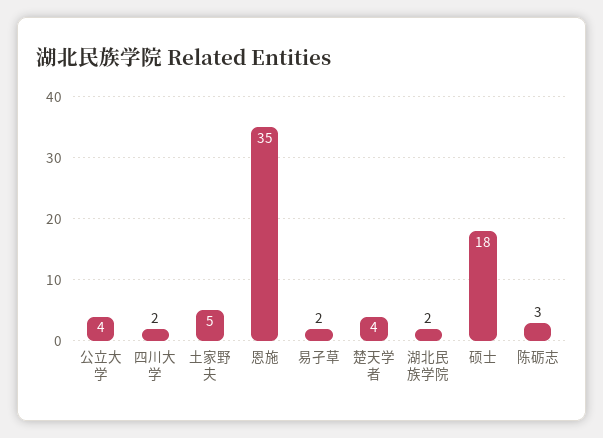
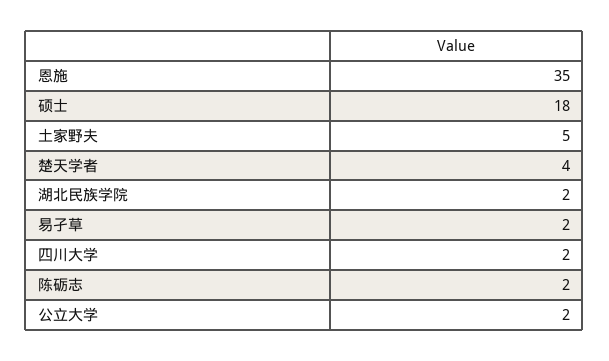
  {
-   "公立大学": 4,
+   "公立大学": 2,
    "四川大学": 2,
    "土家野夫": 5,
    "恩施": 35,
    "易孑草": 2,
    "楚天学者": 4,
    "湖北民族学院": 2,
    "硕士": 18,
-   "陈砺志": 3
+   "陈砺志": 2
  }

